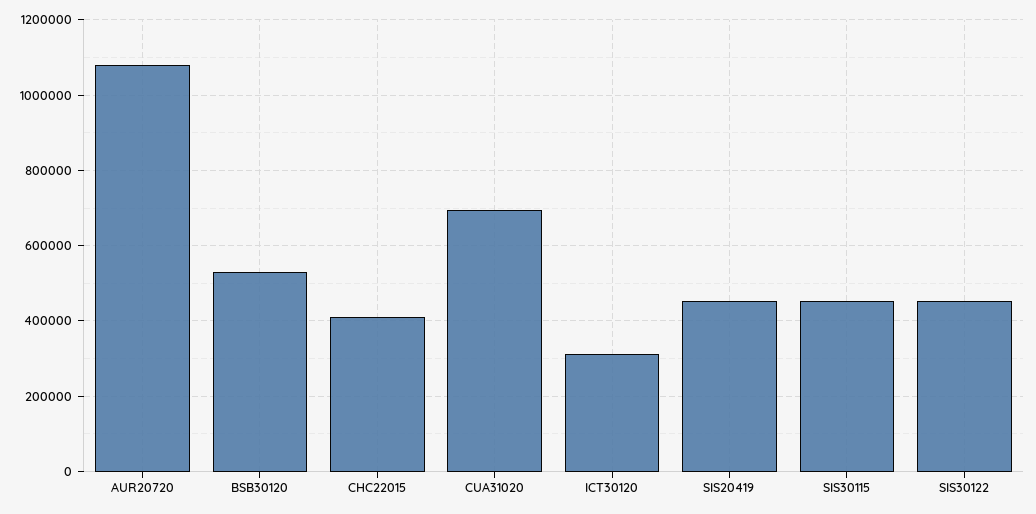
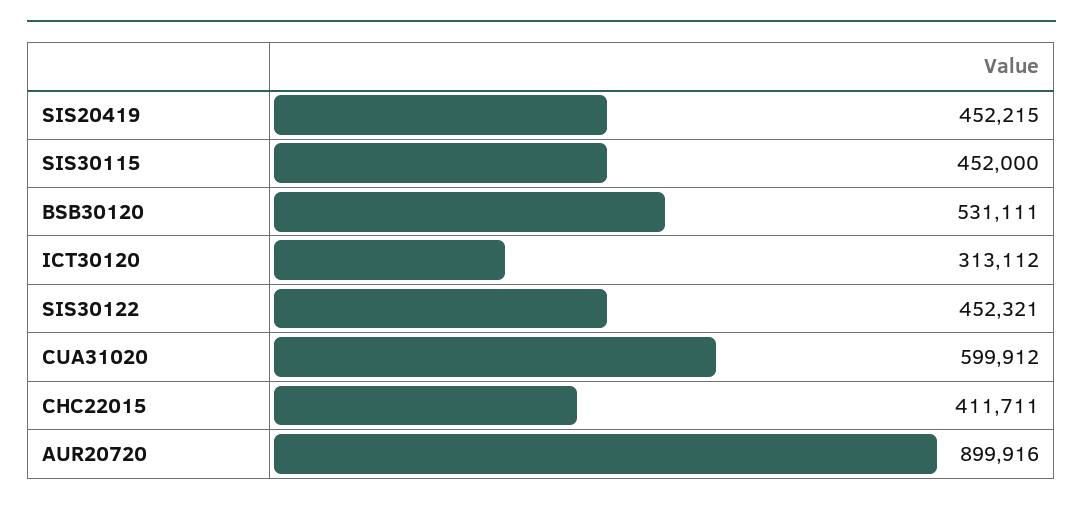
  {
-   "AUR20720": 1080000,
+   "AUR20720": 899916,
    "BSB30120": 531111,
    "CHC22015": 411711,
-   "CUA31020": 700000,
+   "CUA31020": 599912,
    "ICT30120": 313112,
    "SIS20419": 452215,
    "SIS30115": 452000,
    "SIS30122": 452321
  }

